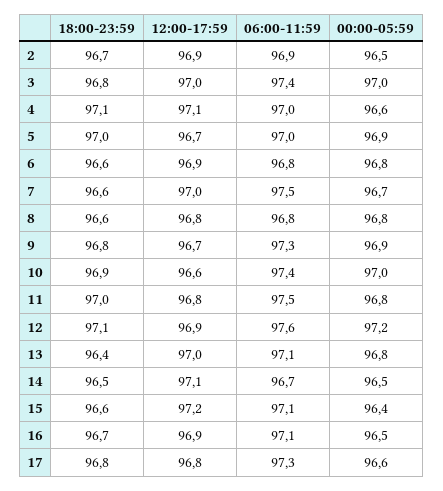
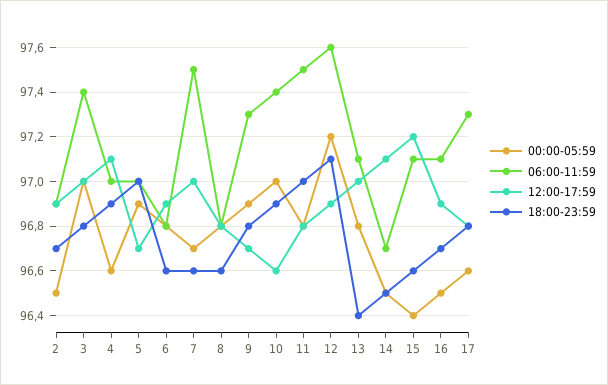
  {
    "18:00-23:59": {
      "2": 96.7,
      "3": 96.8,
-     "4": 97.1,
+     "4": 96.9,
      "5": 97,
      "6": 96.6,
      "7": 96.6,
      "8": 96.6,
      "9": 96.8,
      "10": 96.9,
      "11": 97,
      "12": 97.1,
      "13": 96.4,
      "14": 96.5,
      "15": 96.6,
      "16": 96.7,
      "17": 96.8
    },
    "12:00-17:59": {
      "2": 96.9,
      "3": 97,
      "4": 97.1,
      "5": 96.7,
      "6": 96.9,
      "7": 97,
      "8": 96.8,
      "9": 96.7,
      "10": 96.6,
      "11": 96.8,
      "12": 96.9,
      "13": 97,
      "14": 97.1,
      "15": 97.2,
      "16": 96.9,
      "17": 96.8
    },
    "06:00-11:59": {
      "2": 96.9,
      "3": 97.4,
      "4": 97,
      "5": 97,
      "6": 96.8,
      "7": 97.5,
      "8": 96.8,
      "9": 97.3,
      "10": 97.4,
      "11": 97.5,
      "12": 97.6,
      "13": 97.1,
      "14": 96.7,
      "15": 97.1,
      "16": 97.1,
      "17": 97.3
    },
    "00:00-05:59": {
      "2": 96.5,
      "3": 97,
      "4": 96.6,
      "5": 96.9,
      "6": 96.8,
      "7": 96.7,
      "8": 96.8,
      "9": 96.9,
      "10": 97,
      "11": 96.8,
      "12": 97.2,
      "13": 96.8,
      "14": 96.5,
      "15": 96.4,
      "16": 96.5,
      "17": 96.6
    }
  }

